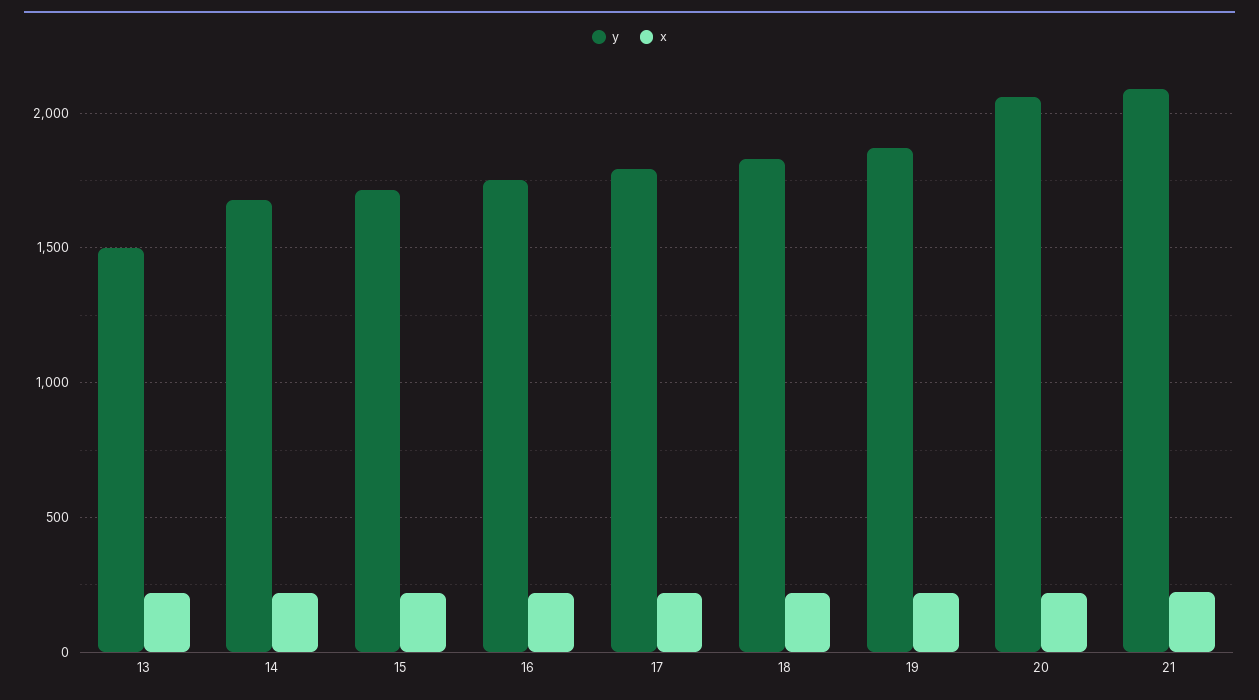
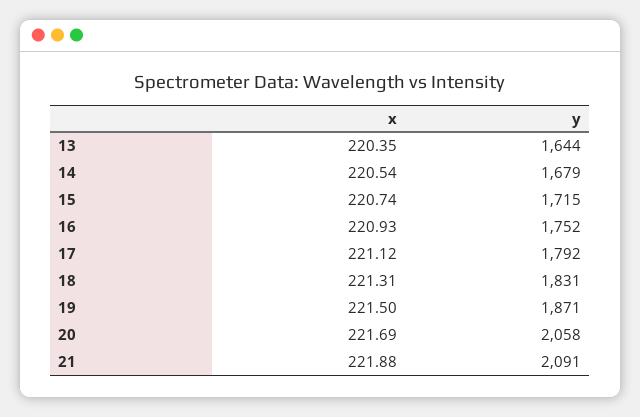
  {
    "y": {
-     "13": 1500,
+     "13": 1644,
      "14": 1679,
      "15": 1715,
      "16": 1752,
      "17": 1792,
      "18": 1831,
      "19": 1871,
      "20": 2058,
      "21": 2091
    },
    "x": {
      "13": 220.35,
      "14": 220.54,
      "15": 220.74,
      "16": 220.93,
      "17": 221.12,
      "18": 221.31,
      "19": 221.5,
      "20": 221.69,
      "21": 221.88
    }
  }

